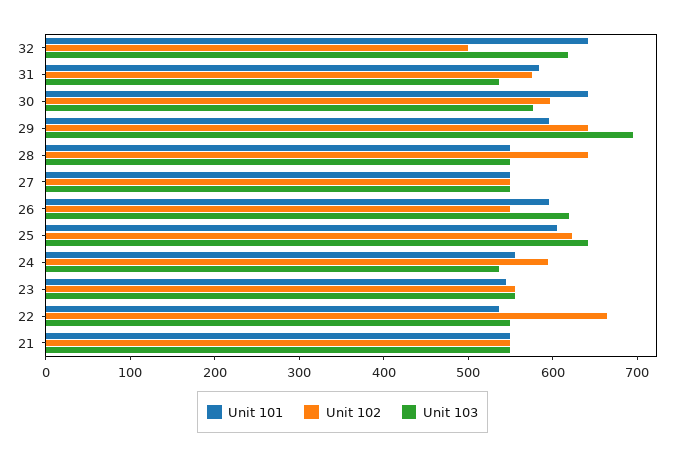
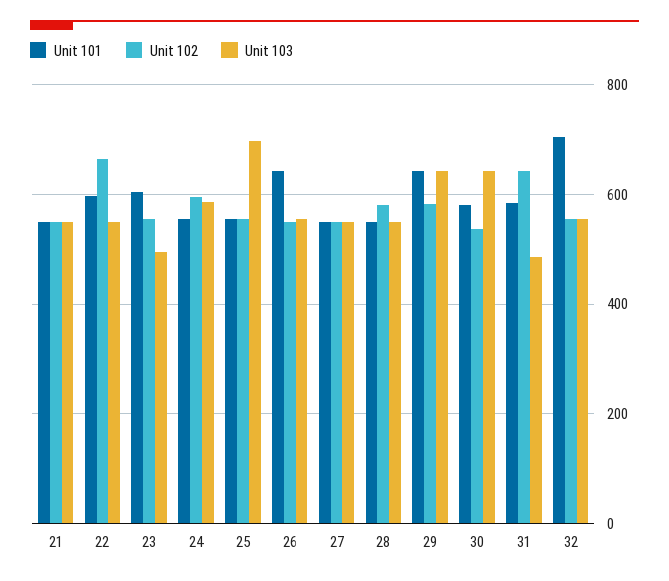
  {
    "Unit 101": {
-     "32": 640,
+     "32": 700,
      "31": 580,
-     "30": 640,
+     "30": 580,
-     "29": 600,
+     "29": 640,
      "28": 540,
      "27": 540,
-     "26": 600,
+     "26": 640,
-     "25": 600,
+     "25": 560,
      "24": 560,
-     "23": 540,
+     "23": 600,
-     "22": 540,
+     "22": 600,
      "21": 540
    },
    "Unit 102": {
-     "32": 500,
+     "32": 560,
-     "31": 580,
+     "31": 640,
-     "30": 600,
+     "30": 540,
-     "29": 640,
+     "29": 580,
-     "28": 640,
+     "28": 580,
      "27": 540,
      "26": 540,
-     "25": 620,
+     "25": 560,
      "24": 600,
      "23": 560,
      "22": 660,
      "21": 540
    },
    "Unit 103": {
-     "32": 620,
+     "32": 560,
-     "31": 540,
+     "31": 480,
-     "30": 580,
+     "30": 640,
-     "29": 700,
+     "29": 640,
      "28": 540,
      "27": 540,
-     "26": 620,
+     "26": 560,
-     "25": 640,
+     "25": 700,
-     "24": 540,
+     "24": 580,
-     "23": 560,
+     "23": 500,
      "22": 540,
      "21": 540
    }
  }

